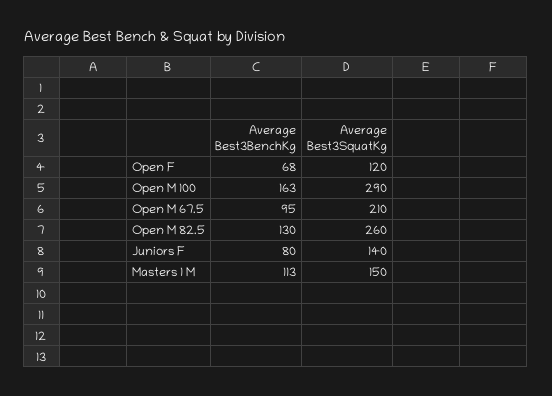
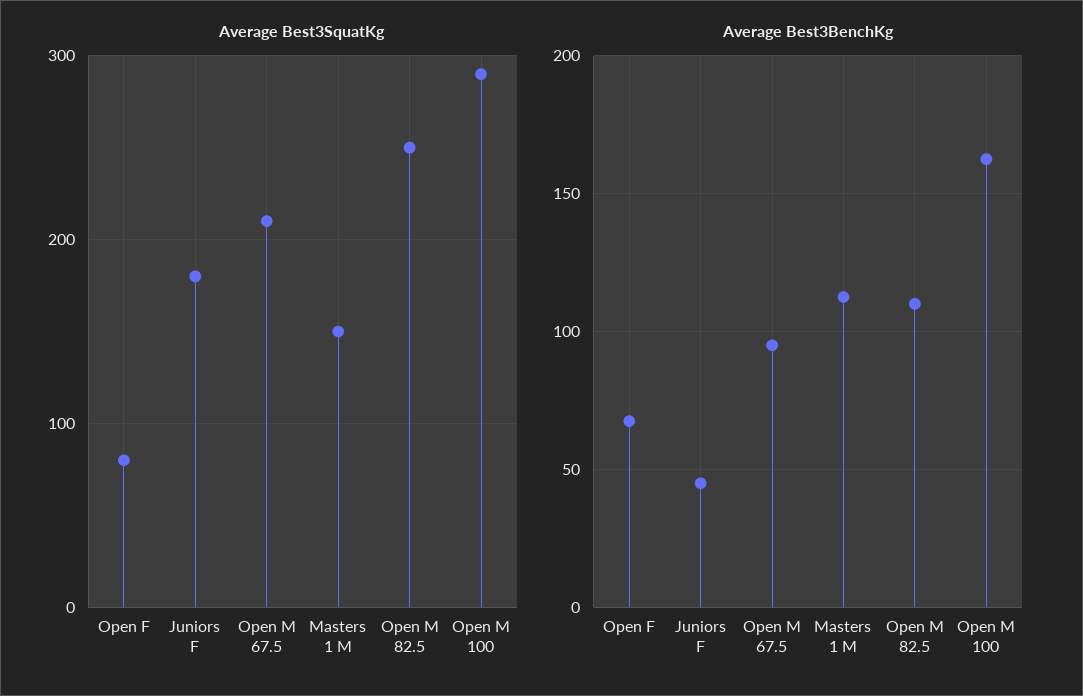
  {
    "Average Best3BenchKg": {
      "Open F": 68,
      "Open M 100": 163,
      "Open M 67.5": 95,
-     "Open M 82.5": 130,
+     "Open M 82.5": 110,
-     "Juniors F": 80,
+     "Juniors F": 45,
      "Masters 1 M": 113
    },
    "Average Best3SquatKg": {
-     "Open F": 120,
+     "Open F": 80,
      "Open M 100": 290,
      "Open M 67.5": 210,
-     "Open M 82.5": 260,
+     "Open M 82.5": 250,
-     "Juniors F": 140,
+     "Juniors F": 180,
      "Masters 1 M": 150
    }
  }

